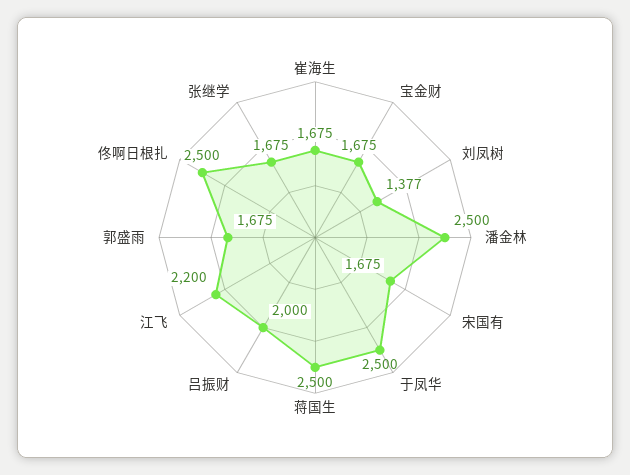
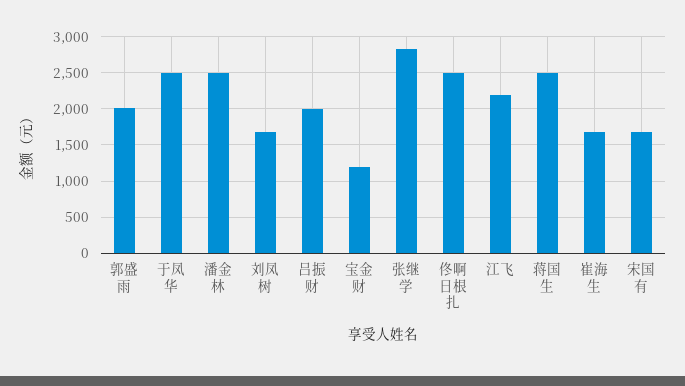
  {
    "崔海生": 1675,
-   "宝金财": 1675,
+   "宝金财": 1200,
-   "刘凤树": 1377,
+   "刘凤树": 1700,
    "潘金林": 2500,
    "宋国有": 1675,
    "于凤华": 2500,
    "蒋国生": 2500,
    "吕振财": 2000,
    "江飞": 2200,
-   "郭盛雨": 1675,
+   "郭盛雨": 2000,
    "佟啊日根扎": 2500,
-   "张继学": 1675
+   "张继学": 2800
  }

